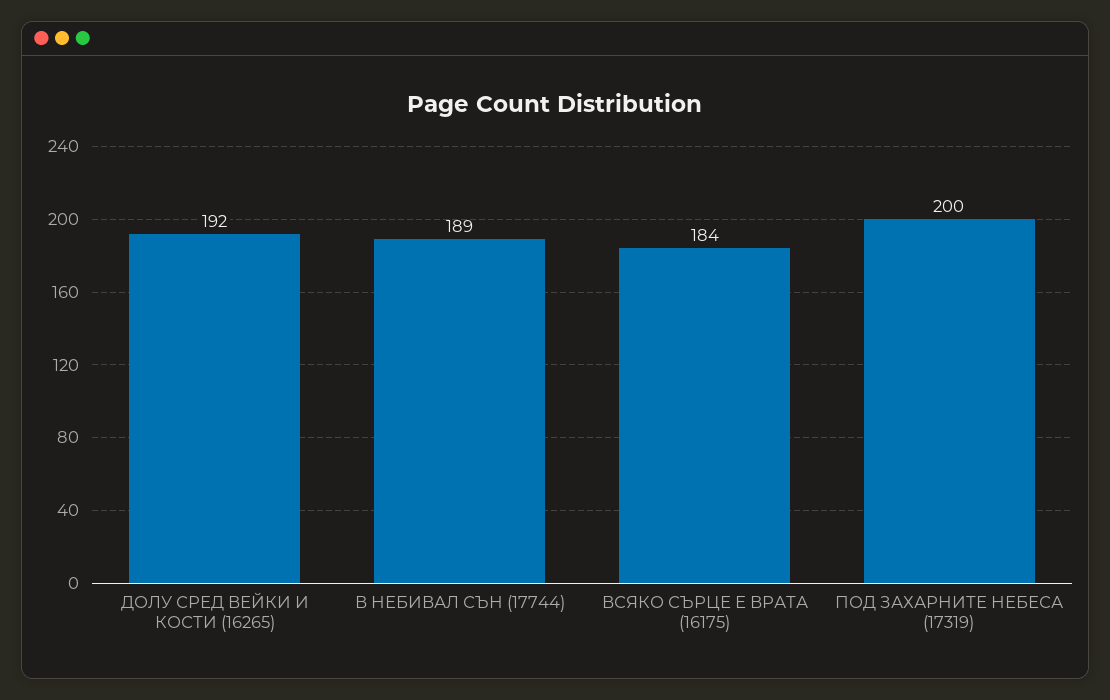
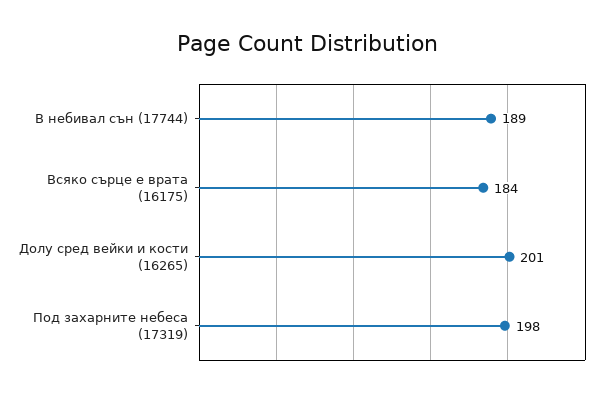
  {
-   "ДОЛУ СРЕД ВЕЙКИ И КОСТИ (16265)": 192,
+   "ДОЛУ СРЕД ВЕЙКИ И КОСТИ (16265)": 201,
    "В НЕБИВАЛ СЪН (17744)": 189,
    "ВСЯКО СЪРЦЕ Е ВРАТА (16175)": 184,
-   "ПОД ЗАХАРНИТЕ НЕБЕСА (17319)": 200
+   "ПОД ЗАХАРНИТЕ НЕБЕСА (17319)": 198
  }

